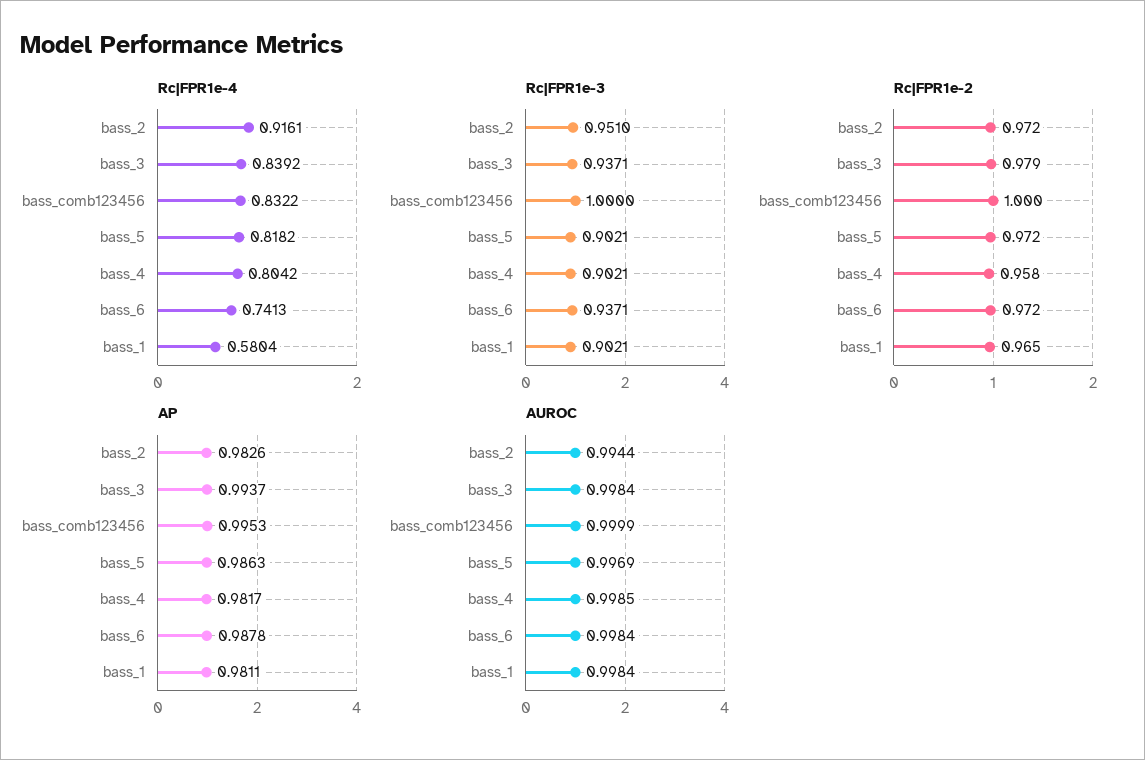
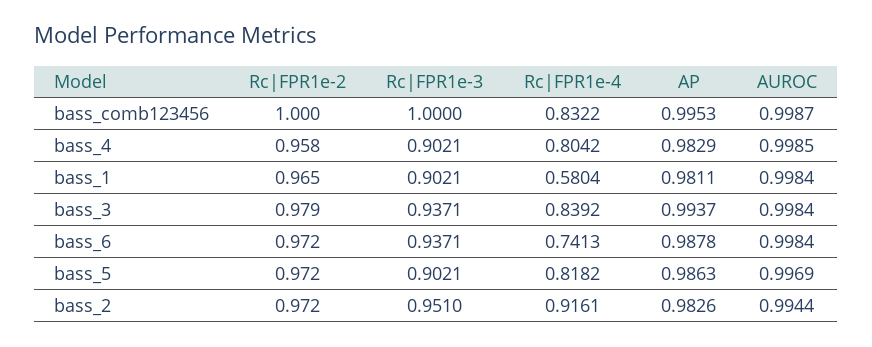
  {
    "Rc|FPR1e-4": {
      "bass_2": 0.9161,
      "bass_3": 0.8392,
      "bass_comb123456": 0.8322,
      "bass_5": 0.8182,
      "bass_4": 0.8042,
      "bass_6": 0.7413,
      "bass_1": 0.5804
    },
    "Rc|FPR1e-3": {
      "bass_2": 0.951,
      "bass_3": 0.9371,
      "bass_comb123456": 1,
      "bass_5": 0.9021,
      "bass_4": 0.9021,
      "bass_6": 0.9371,
      "bass_1": 0.9021
    },
    "Rc|FPR1e-2": {
      "bass_2": 0.972,
      "bass_3": 0.979,
      "bass_comb123456": 1,
      "bass_5": 0.972,
      "bass_4": 0.958,
      "bass_6": 0.972,
      "bass_1": 0.965
    },
    "AP": {
      "bass_2": 0.9826,
      "bass_3": 0.9937,
      "bass_comb123456": 0.9953,
      "bass_5": 0.9863,
-     "bass_4": 0.9817,
+     "bass_4": 0.9829,
      "bass_6": 0.9878,
      "bass_1": 0.9811
    },
    "AUROC": {
      "bass_2": 0.9944,
      "bass_3": 0.9984,
-     "bass_comb123456": 0.9999,
+     "bass_comb123456": 0.9987,
      "bass_5": 0.9969,
      "bass_4": 0.9985,
      "bass_6": 0.9984,
      "bass_1": 0.9984
    }
  }

